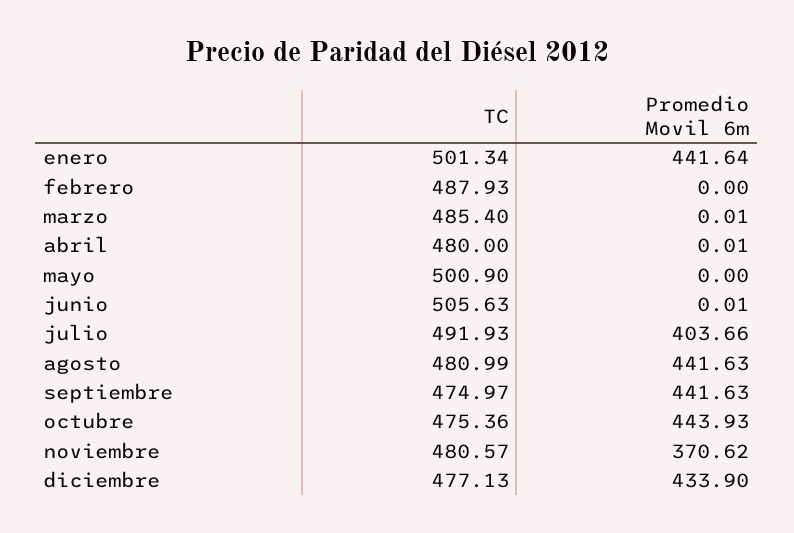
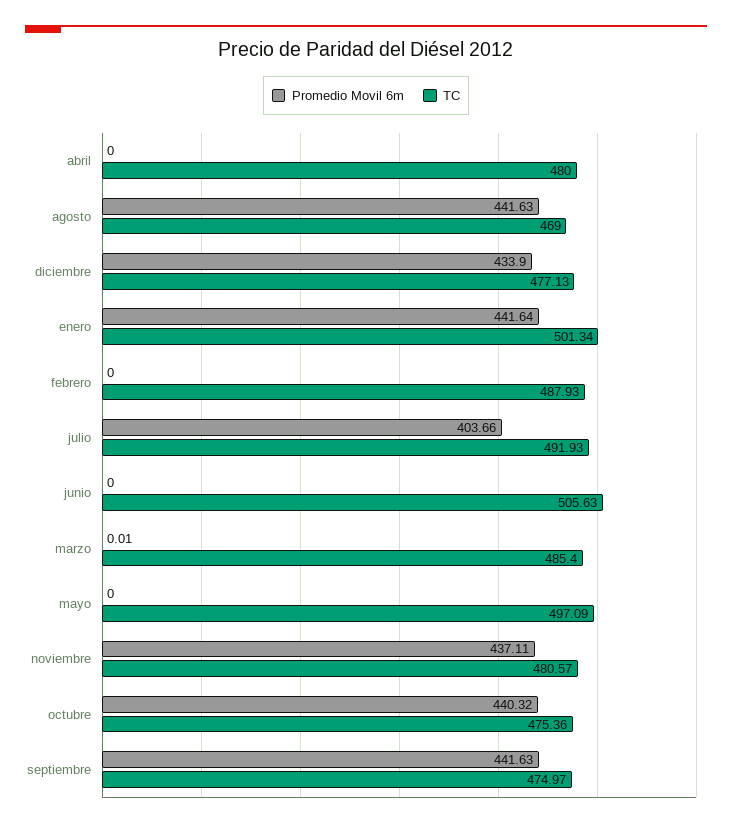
  {
    "TC": {
      "enero": 501.34,
      "febrero": 487.93,
      "marzo": 485.4,
      "abril": 480,
-     "mayo": 500.9,
+     "mayo": 497.09,
      "junio": 505.63,
      "julio": 491.93,
-     "agosto": 480.99,
+     "agosto": 469,
      "septiembre": 474.97,
      "octubre": 475.36,
      "noviembre": 480.57,
      "diciembre": 477.13
    },
    "Promedio Movil 6m": {
      "enero": 441.64,
      "febrero": 0,
      "marzo": 0.01,
-     "abril": 0.01,
+     "abril": 0,
      "mayo": 0,
-     "junio": 0.01,
+     "junio": 0,
      "julio": 403.66,
      "agosto": 441.63,
      "septiembre": 441.63,
-     "octubre": 443.93,
+     "octubre": 440.32,
-     "noviembre": 370.62,
+     "noviembre": 437.11,
      "diciembre": 433.9
    }
  }

